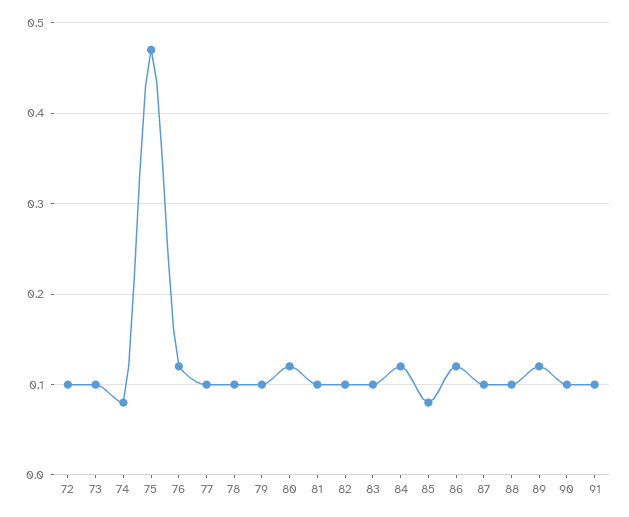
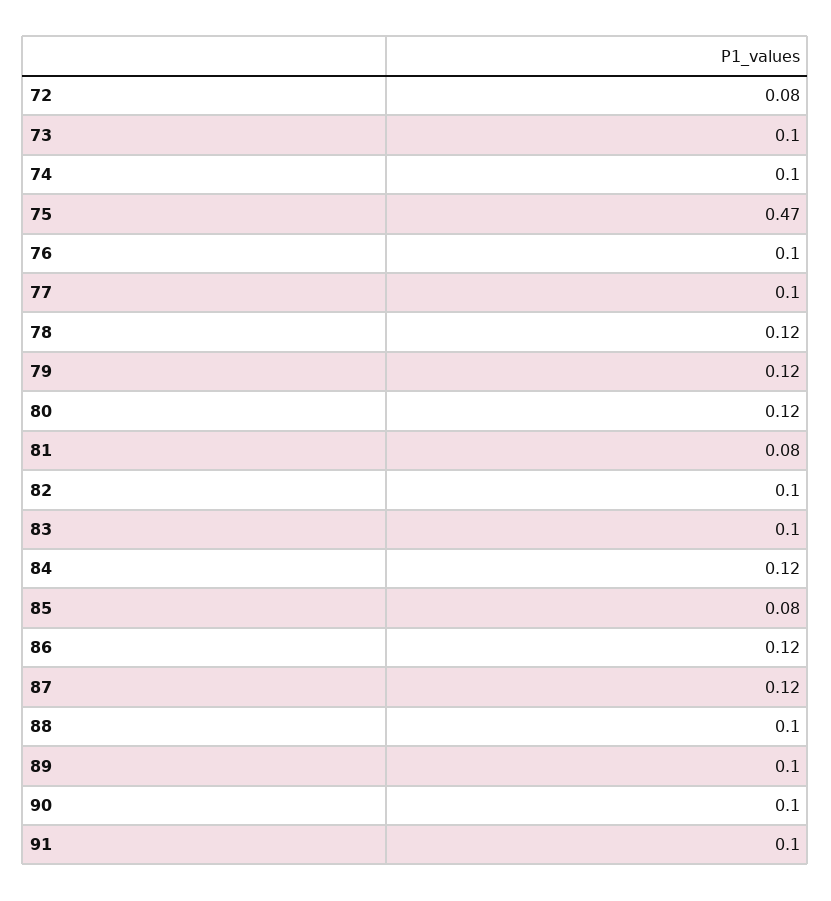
  {
-   "72": 0.1,
+   "72": 0.08,
    "73": 0.1,
-   "74": 0.08,
+   "74": 0.1,
    "75": 0.47,
-   "76": 0.12,
+   "76": 0.1,
    "77": 0.1,
-   "78": 0.1,
+   "78": 0.12,
-   "79": 0.1,
+   "79": 0.12,
    "80": 0.12,
-   "81": 0.1,
+   "81": 0.08,
    "82": 0.1,
    "83": 0.1,
    "84": 0.12,
    "85": 0.08,
    "86": 0.12,
-   "87": 0.1,
+   "87": 0.12,
    "88": 0.1,
-   "89": 0.12,
+   "89": 0.1,
    "90": 0.1,
    "91": 0.1
  }

